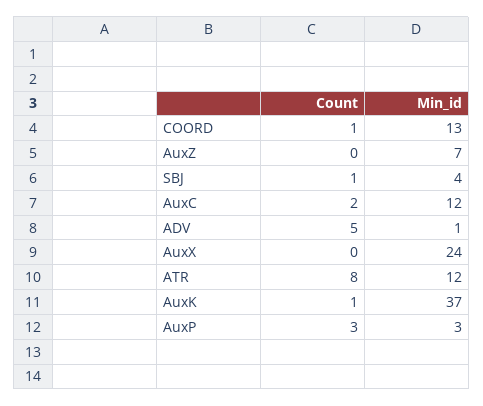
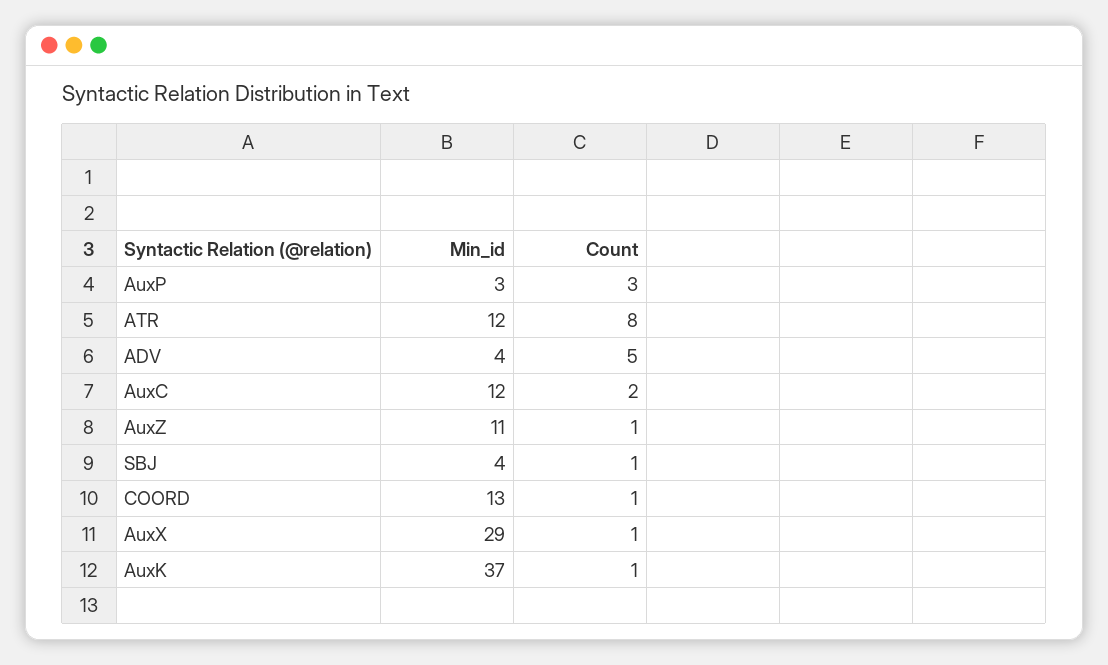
  {
    "Count": {
      "COORD": 1,
-     "AuxZ": 0,
+     "AuxZ": 1,
      "SBJ": 1,
      "AuxC": 2,
      "ADV": 5,
-     "AuxX": 0,
+     "AuxX": 1,
      "ATR": 8,
      "AuxK": 1,
      "AuxP": 3
    },
    "Min_id": {
      "COORD": 13,
-     "AuxZ": 7,
+     "AuxZ": 11,
      "SBJ": 4,
      "AuxC": 12,
-     "ADV": 1,
+     "ADV": 4,
-     "AuxX": 24,
+     "AuxX": 29,
      "ATR": 12,
      "AuxK": 37,
      "AuxP": 3
    }
  }

